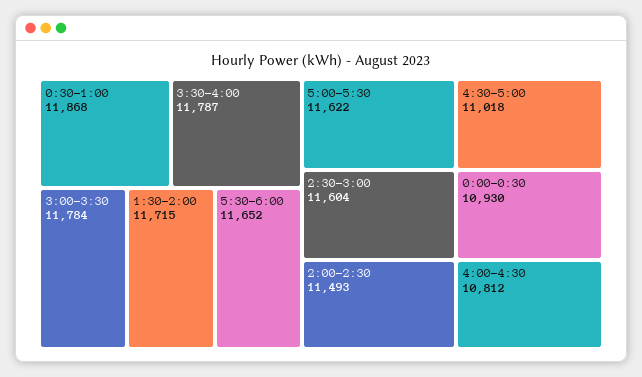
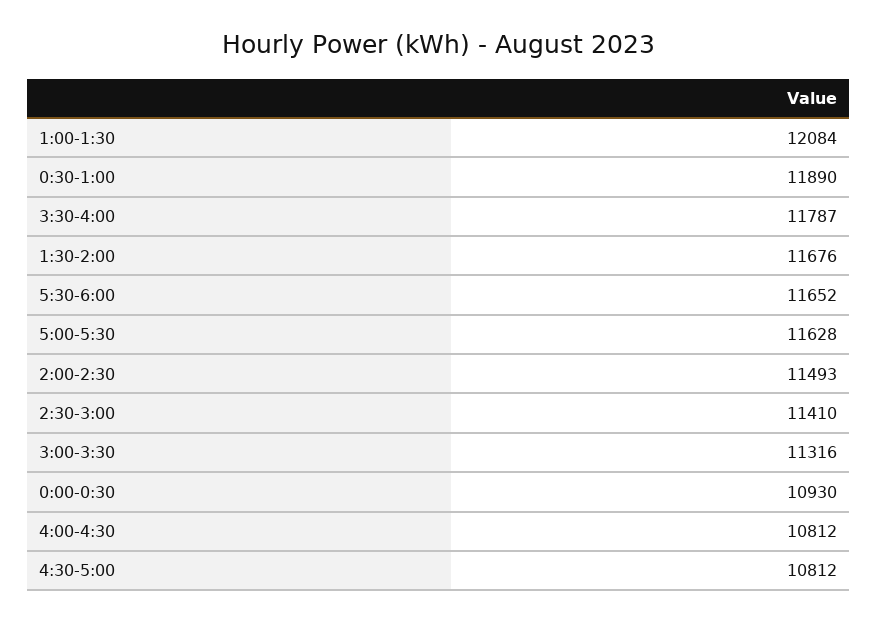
  {
-   "0:30-1:00": 11868,
+   "0:30-1:00": 11890,
    "3:30-4:00": 11787,
-   "3:00-3:30": 11784,
+   "3:00-3:30": 11316,
-   "1:30-2:00": 11715,
+   "1:30-2:00": 11676,
    "5:30-6:00": 11652,
-   "5:00-5:30": 11622,
+   "5:00-5:30": 11628,
-   "2:30-3:00": 11604,
+   "2:30-3:00": 11410,
    "2:00-2:30": 11493,
-   "4:30-5:00": 11018,
+   "4:30-5:00": 10812,
    "0:00-0:30": 10930,
-   "4:00-4:30": 10812
+   "4:00-4:30": 10812,
+   "1:00-1:30": 12084
  }

